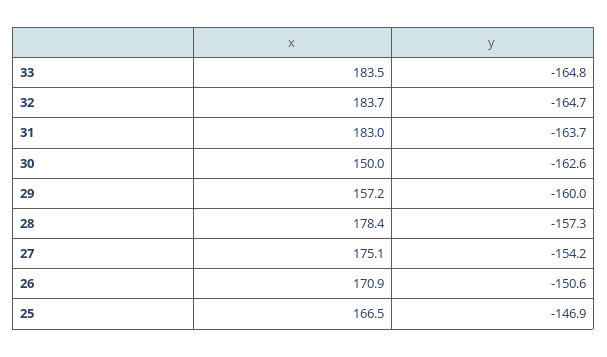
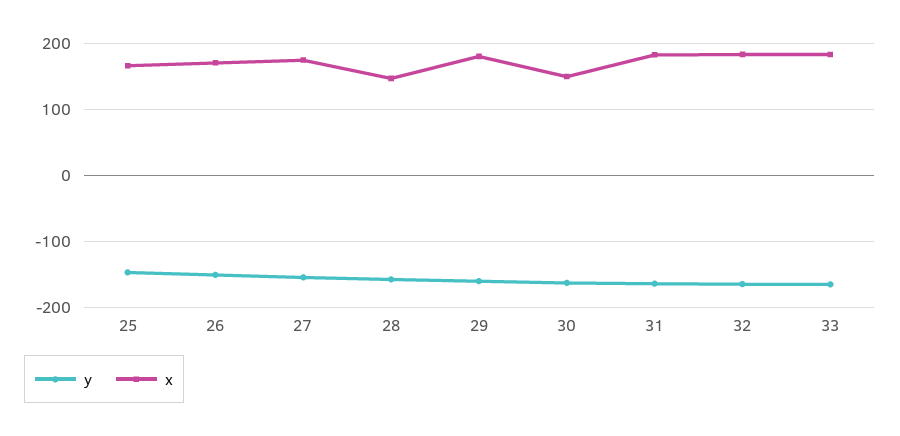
  {
    "x": {
      "33": 183.5,
      "32": 183.7,
      "31": 183,
      "30": 150,
-     "29": 157.2,
+     "29": 180,
-     "28": 178.4,
+     "28": 150,
      "27": 175.1,
      "26": 170.9,
      "25": 166.5
    },
    "y": {
      "33": -164.8,
      "32": -164.7,
      "31": -163.7,
      "30": -162.6,
      "29": -160,
      "28": -157.3,
      "27": -154.2,
      "26": -150.6,
      "25": -146.9
    }
  }

